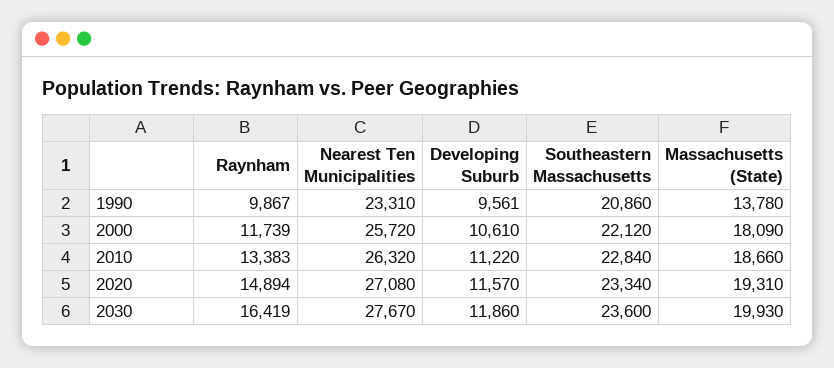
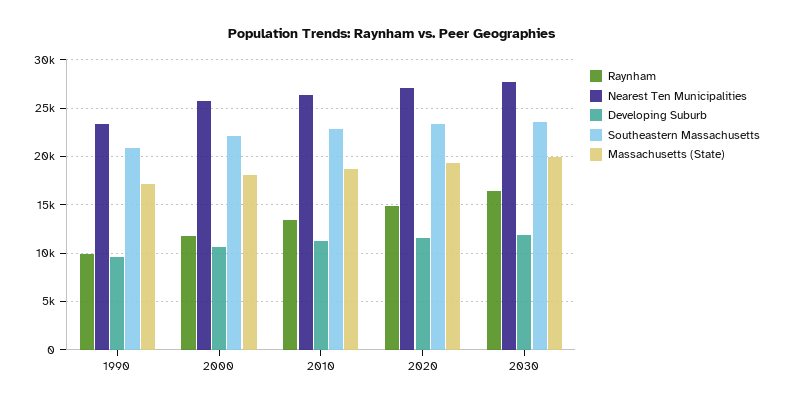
  {
    "Raynham": {
      "1990": 9867,
      "2000": 11739,
      "2010": 13383,
      "2020": 14894,
      "2030": 16419
    },
    "Nearest Ten Municipalities": {
      "1990": 23310,
      "2000": 25720,
      "2010": 26320,
      "2020": 27080,
      "2030": 27670
    },
    "Developing Suburb": {
      "1990": 9561,
      "2000": 10610,
      "2010": 11220,
      "2020": 11570,
      "2030": 11860
    },
    "Southeastern Massachusetts": {
      "1990": 20860,
      "2000": 22120,
      "2010": 22840,
      "2020": 23340,
      "2030": 23600
    },
    "Massachusetts (State)": {
-     "1990": 13780,
+     "1990": 17000,
      "2000": 18090,
      "2010": 18660,
      "2020": 19310,
      "2030": 19930
    }
  }

